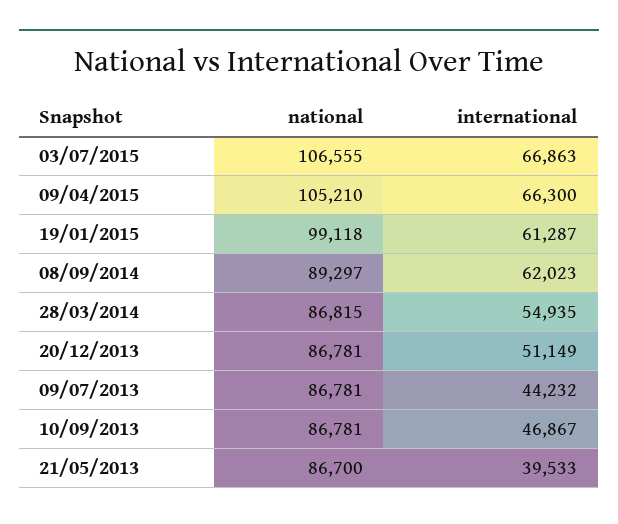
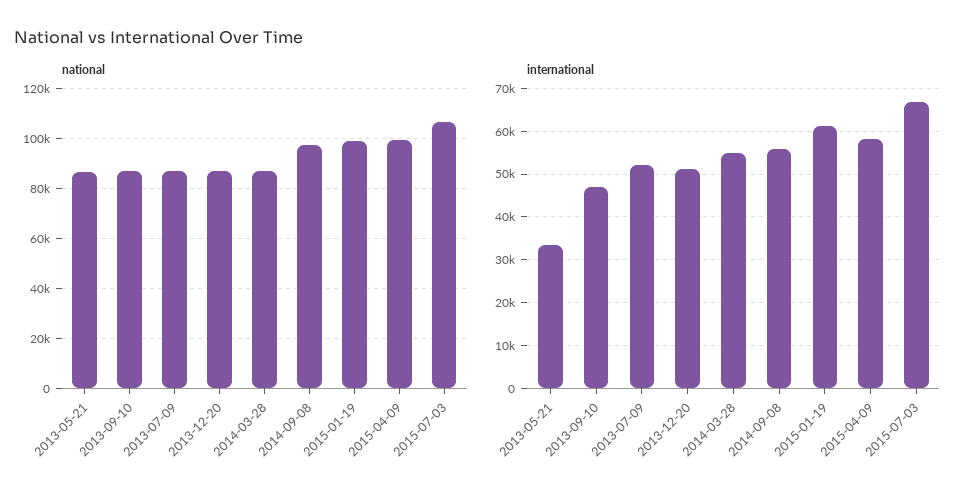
  {
    "national": {
      "03/07/2015": 106555,
-     "09/04/2015": 105210,
+     "09/04/2015": 100000,
      "19/01/2015": 99118,
-     "08/09/2014": 89297,
+     "08/09/2014": 97500,
      "28/03/2014": 86815,
      "20/12/2013": 86781,
      "09/07/2013": 86781,
      "10/09/2013": 86781,
      "21/05/2013": 86700
    },
    "international": {
      "03/07/2015": 66863,
-     "09/04/2015": 66300,
+     "09/04/2015": 58000,
      "19/01/2015": 61287,
-     "08/09/2014": 62023,
+     "08/09/2014": 56000,
      "28/03/2014": 54935,
      "20/12/2013": 51149,
-     "09/07/2013": 44232,
+     "09/07/2013": 52000,
      "10/09/2013": 46867,
-     "21/05/2013": 39533
+     "21/05/2013": 34000
    }
  }

